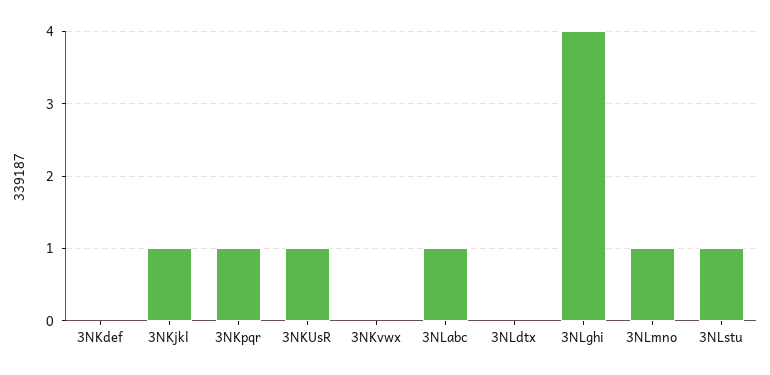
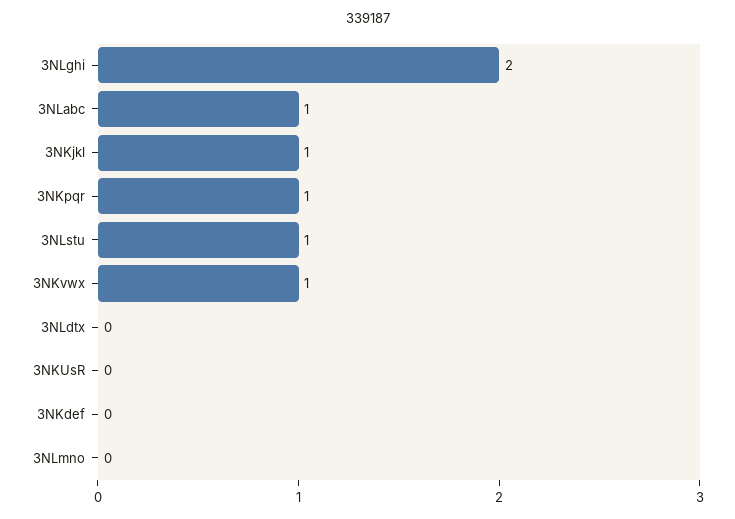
  {
    "3NKdef": 0,
    "3NKjkl": 1,
    "3NKpqr": 1,
-   "3NKUsR": 1,
+   "3NKUsR": 0,
-   "3NKvwx": 0,
+   "3NKvwx": 1,
    "3NLabc": 1,
    "3NLdtx": 0,
-   "3NLghi": 4,
+   "3NLghi": 2,
-   "3NLmno": 1,
+   "3NLmno": 0,
    "3NLstu": 1
  }

